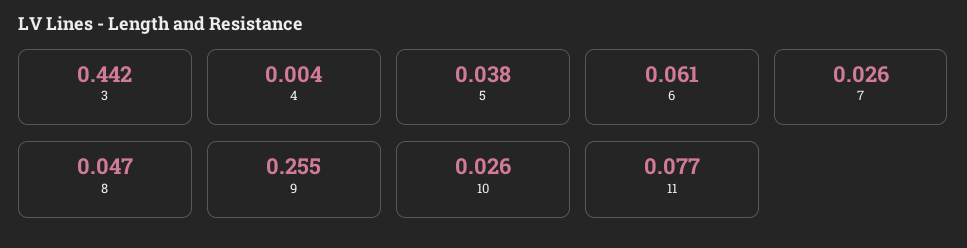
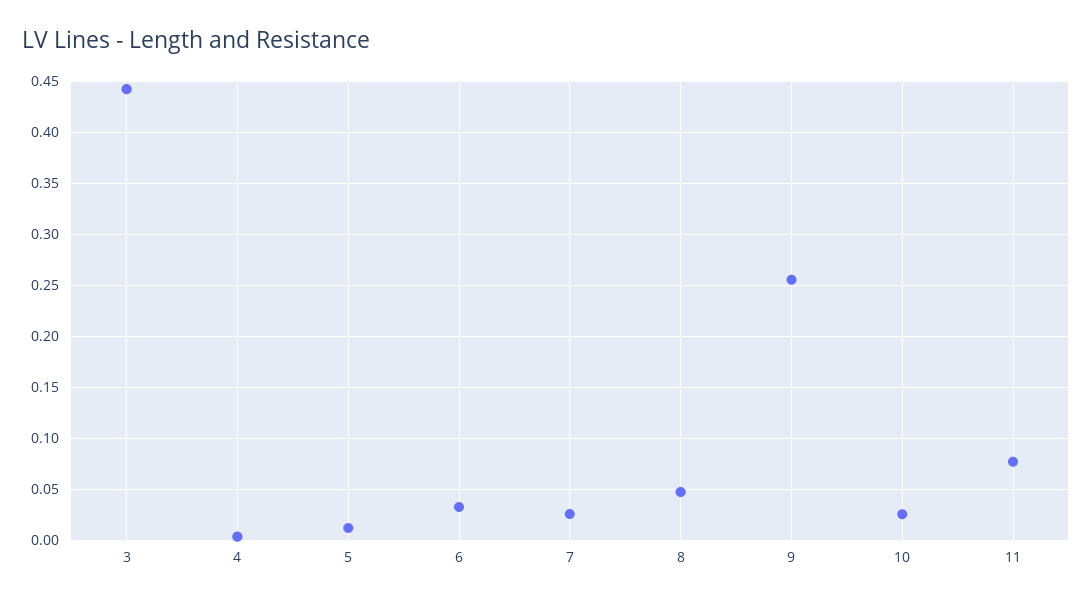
  {
    "3": 0.442,
    "4": 0.004,
-   "5": 0.038,
+   "5": 0.01,
-   "6": 0.061,
+   "6": 0.03,
    "7": 0.026,
    "8": 0.047,
    "9": 0.255,
    "10": 0.026,
    "11": 0.077
  }

